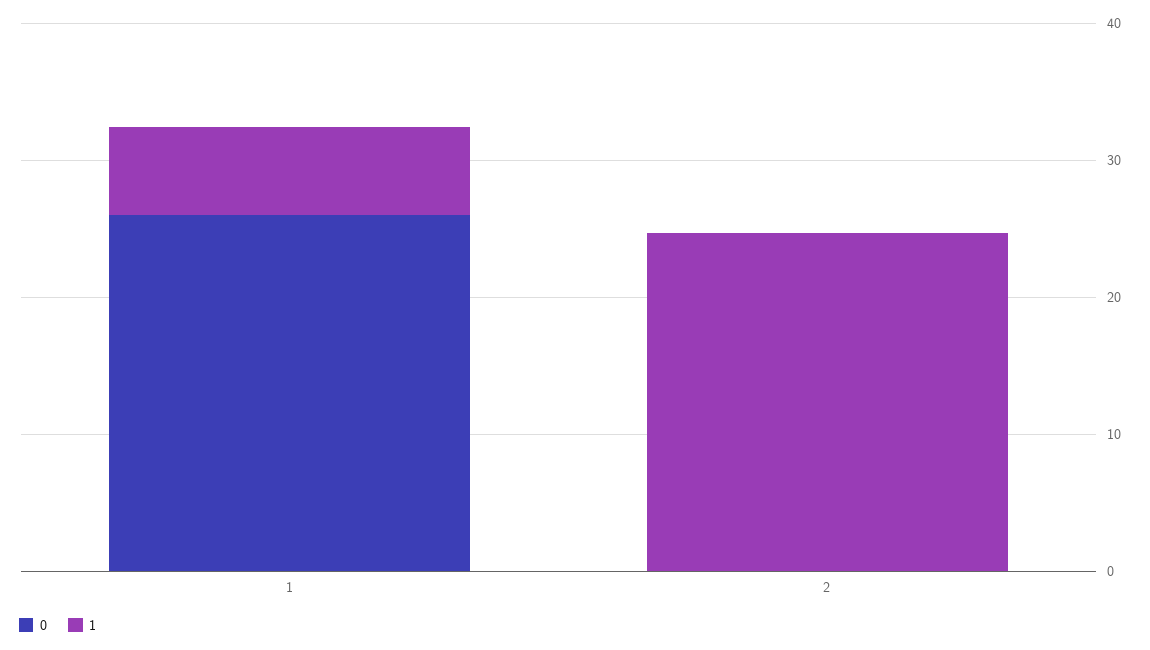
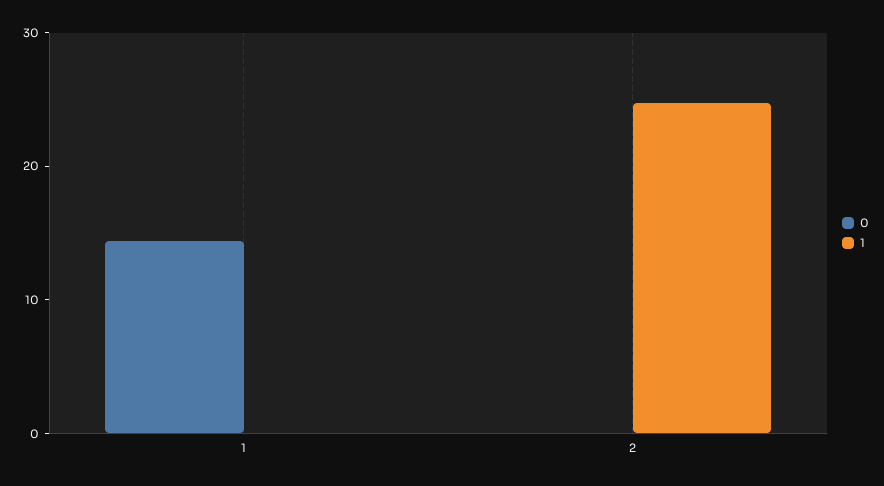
  {
    "0": {
-     "1": 26,
+     "1": 14,
      "2": 0
    },
    "1": {
-     "1": 6,
+     "1": 0,
      "2": 24
    }
  }

